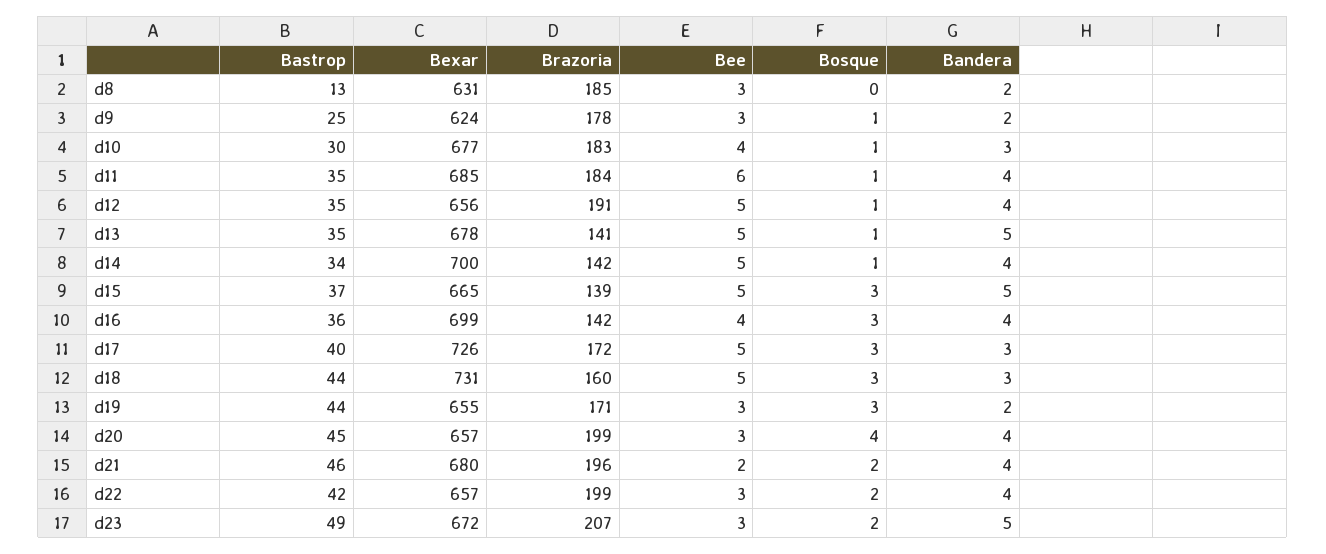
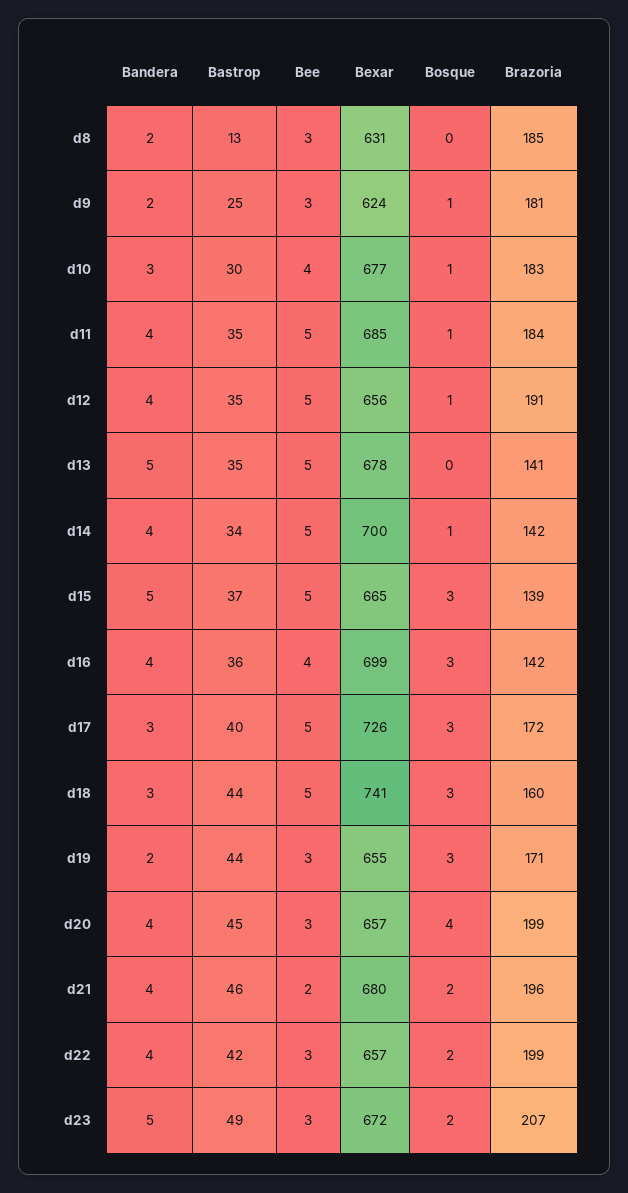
  {
    "Bastrop": {
      "d8": 13,
      "d9": 25,
      "d10": 30,
      "d11": 35,
      "d12": 35,
      "d13": 35,
      "d14": 34,
      "d15": 37,
      "d16": 36,
      "d17": 40,
      "d18": 44,
      "d19": 44,
      "d20": 45,
      "d21": 46,
      "d22": 42,
      "d23": 49
    },
    "Bexar": {
      "d8": 631,
      "d9": 624,
      "d10": 677,
      "d11": 685,
      "d12": 656,
      "d13": 678,
      "d14": 700,
      "d15": 665,
      "d16": 699,
      "d17": 726,
-     "d18": 731,
+     "d18": 741,
      "d19": 655,
      "d20": 657,
      "d21": 680,
      "d22": 657,
      "d23": 672
    },
    "Brazoria": {
      "d8": 185,
-     "d9": 178,
+     "d9": 181,
      "d10": 183,
      "d11": 184,
      "d12": 191,
      "d13": 141,
      "d14": 142,
      "d15": 139,
      "d16": 142,
      "d17": 172,
      "d18": 160,
      "d19": 171,
      "d20": 199,
      "d21": 196,
      "d22": 199,
      "d23": 207
    },
    "Bee": {
      "d8": 3,
      "d9": 3,
      "d10": 4,
-     "d11": 6,
+     "d11": 5,
      "d12": 5,
      "d13": 5,
      "d14": 5,
      "d15": 5,
      "d16": 4,
      "d17": 5,
      "d18": 5,
      "d19": 3,
      "d20": 3,
      "d21": 2,
      "d22": 3,
      "d23": 3
    },
    "Bosque": {
      "d8": 0,
      "d9": 1,
      "d10": 1,
      "d11": 1,
      "d12": 1,
-     "d13": 1,
+     "d13": 0,
      "d14": 1,
      "d15": 3,
      "d16": 3,
      "d17": 3,
      "d18": 3,
      "d19": 3,
      "d20": 4,
      "d21": 2,
      "d22": 2,
      "d23": 2
    },
    "Bandera": {
      "d8": 2,
      "d9": 2,
      "d10": 3,
      "d11": 4,
      "d12": 4,
      "d13": 5,
      "d14": 4,
      "d15": 5,
      "d16": 4,
      "d17": 3,
      "d18": 3,
      "d19": 2,
      "d20": 4,
      "d21": 4,
      "d22": 4,
      "d23": 5
    }
  }

